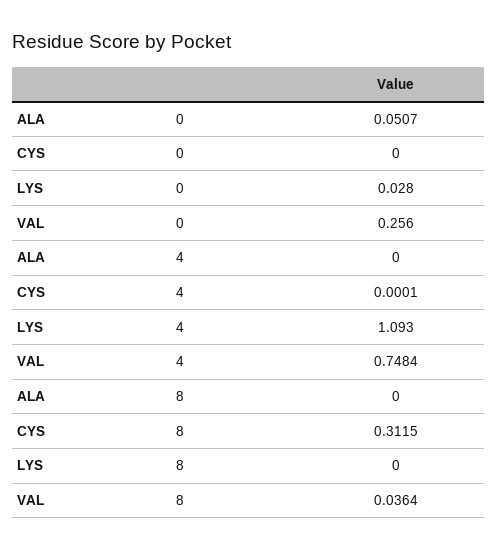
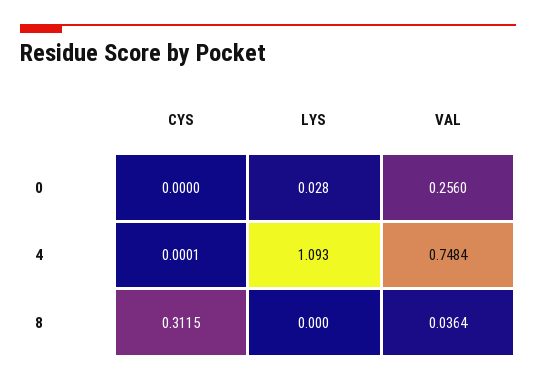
  {
-   "ALA": {
-     "0": 0.0507,
-     "4": 0,
-     "8": 0
-   },
    "CYS": {
      "0": 0,
      "4": 0.0001,
      "8": 0.3115
    },
    "LYS": {
      "0": 0.028,
      "4": 1.093,
      "8": 0
    },
    "VAL": {
      "0": 0.256,
      "4": 0.7484,
      "8": 0.0364
    }
  }

